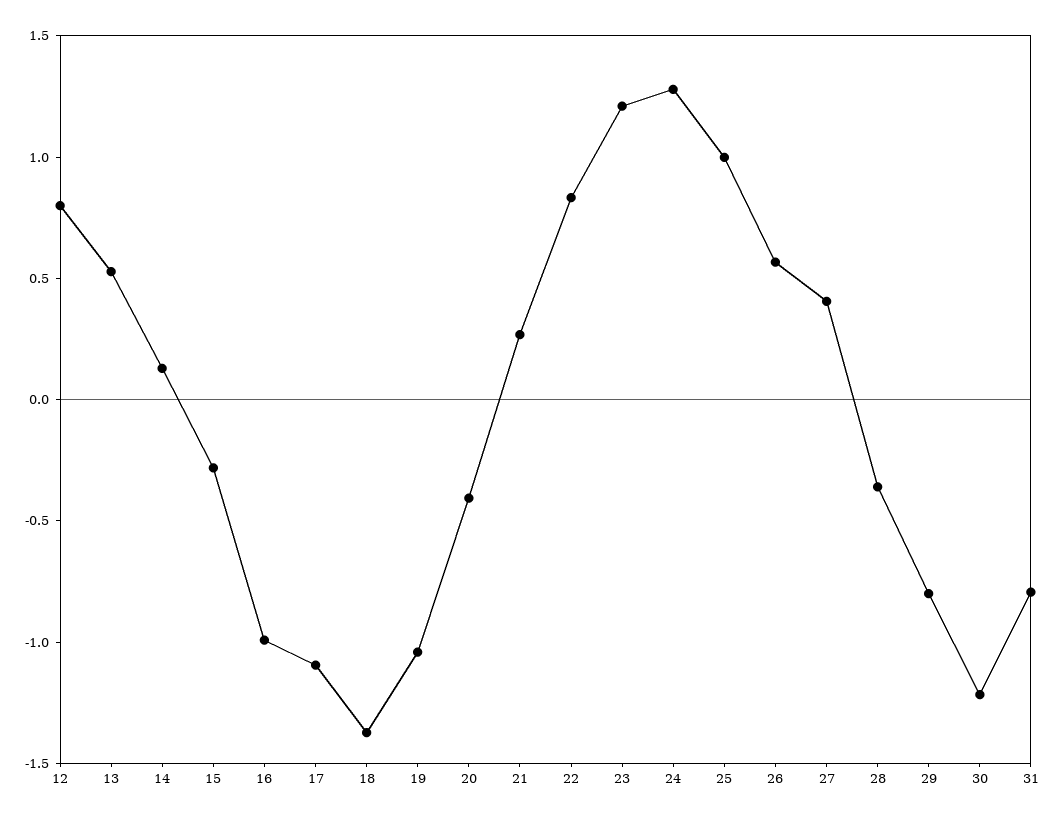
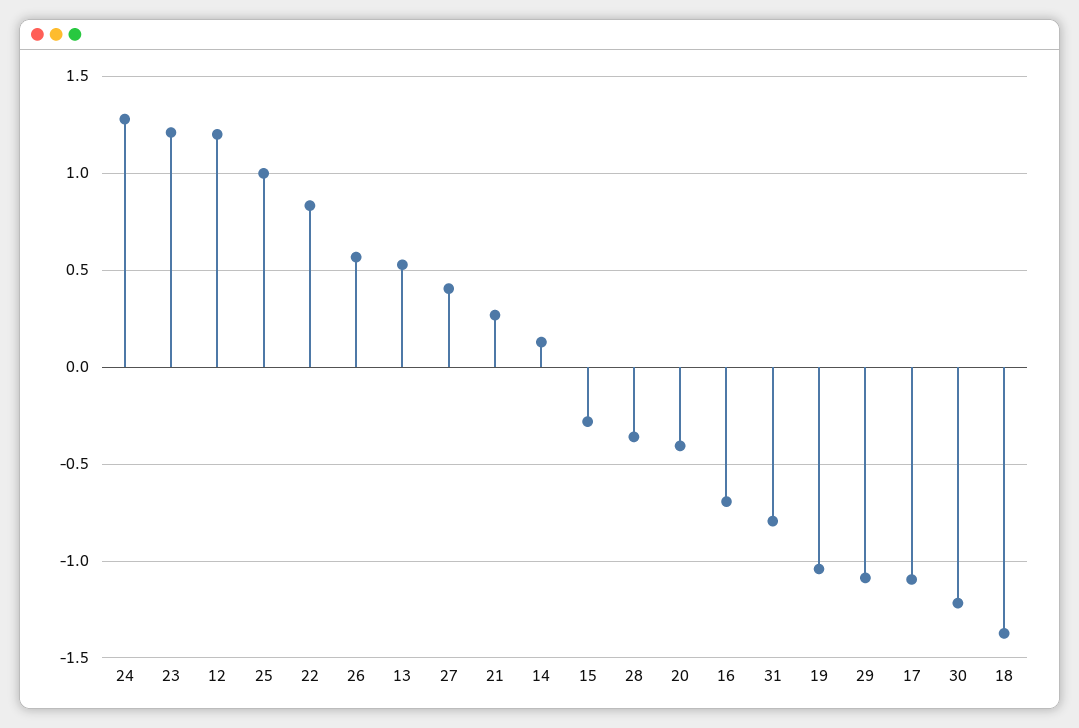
  {
-   "12": 0.8,
+   "12": 1.2,
    "13": 0.55,
    "14": 0.15,
    "15": -0.3,
-   "16": -1,
+   "16": -0.7,
    "17": -1.1,
    "18": -1.35,
    "19": -1.05,
    "20": -0.4,
    "21": 0.25,
    "22": 0.85,
    "23": 1.2,
    "24": 1.3,
    "25": 1,
    "26": 0.55,
    "27": 0.4,
    "28": -0.35,
-   "29": -0.8,
+   "29": -1.1,
    "30": -1.2,
    "31": -0.8
  }

